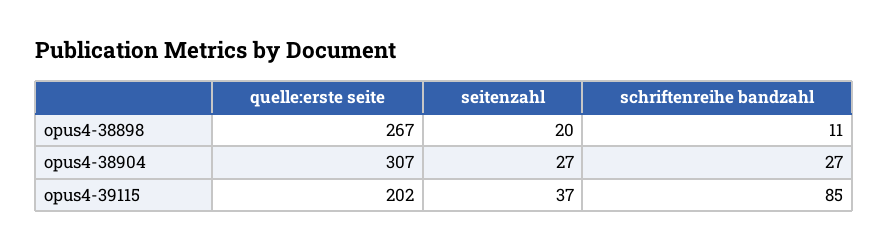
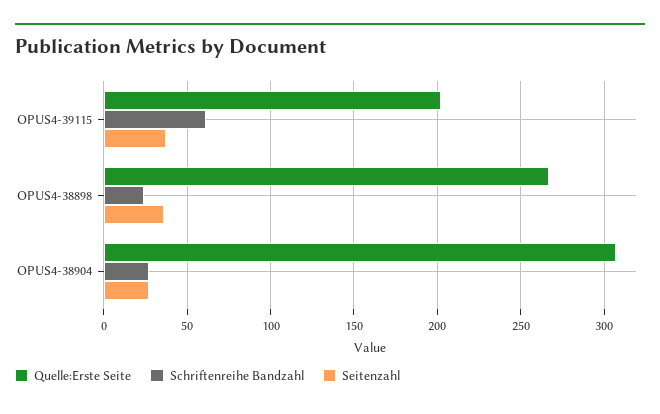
  {
    "quelle:erste seite": {
      "opus4-38898": 267,
      "opus4-38904": 307,
      "opus4-39115": 202
    },
    "seitenzahl": {
-     "opus4-38898": 20,
+     "opus4-38898": 35,
      "opus4-38904": 27,
      "opus4-39115": 37
    },
    "schriftenreihe bandzahl": {
-     "opus4-38898": 11,
+     "opus4-38898": 25,
      "opus4-38904": 27,
-     "opus4-39115": 85
+     "opus4-39115": 60
    }
  }

